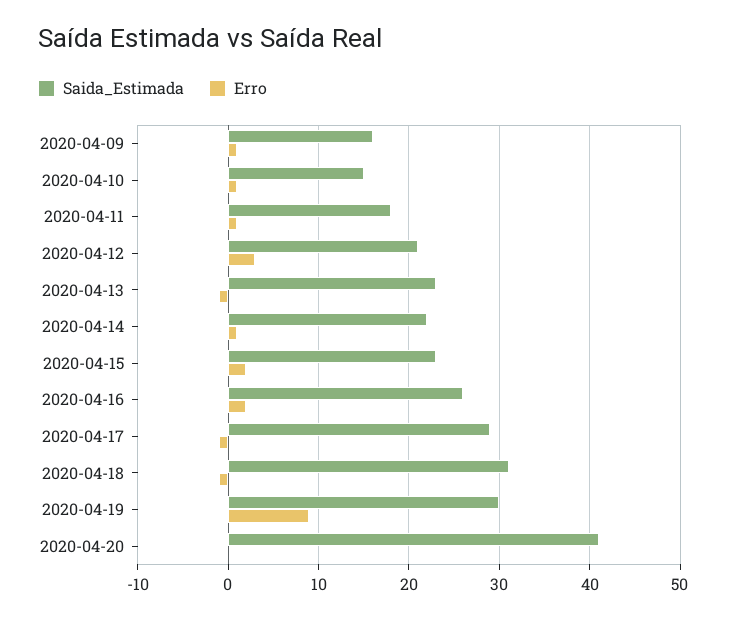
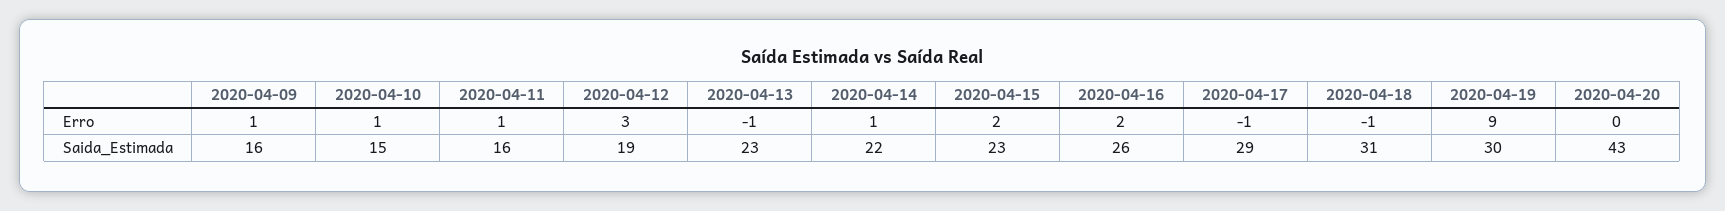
  {
    "Saida_Estimada": {
      "2020-04-09": 16,
      "2020-04-10": 15,
-     "2020-04-11": 18,
+     "2020-04-11": 16,
-     "2020-04-12": 21,
+     "2020-04-12": 19,
      "2020-04-13": 23,
      "2020-04-14": 22,
      "2020-04-15": 23,
      "2020-04-16": 26,
      "2020-04-17": 29,
      "2020-04-18": 31,
      "2020-04-19": 30,
-     "2020-04-20": 41
+     "2020-04-20": 43
    },
    "Erro": {
      "2020-04-09": 1,
      "2020-04-10": 1,
      "2020-04-11": 1,
      "2020-04-12": 3,
      "2020-04-13": -1,
      "2020-04-14": 1,
      "2020-04-15": 2,
      "2020-04-16": 2,
      "2020-04-17": -1,
      "2020-04-18": -1,
      "2020-04-19": 9,
      "2020-04-20": 0
    }
  }

